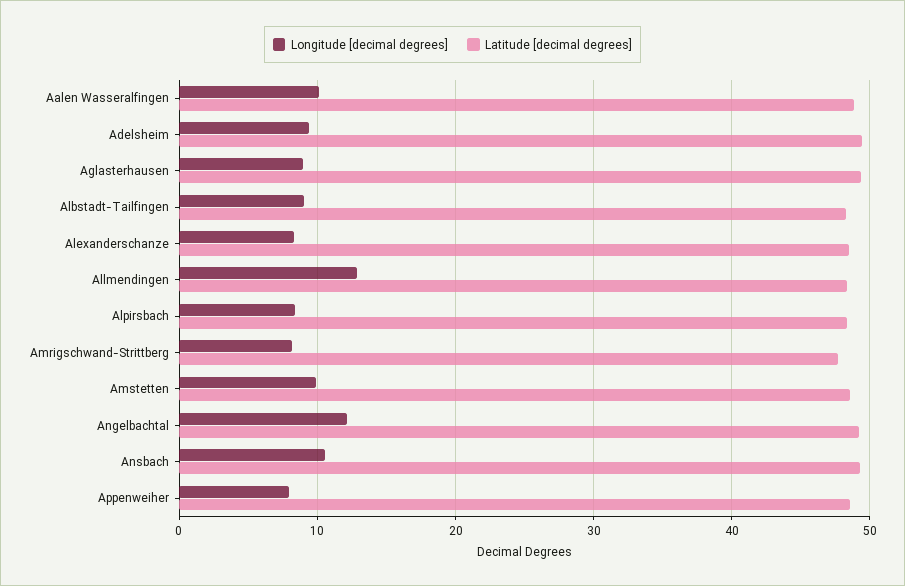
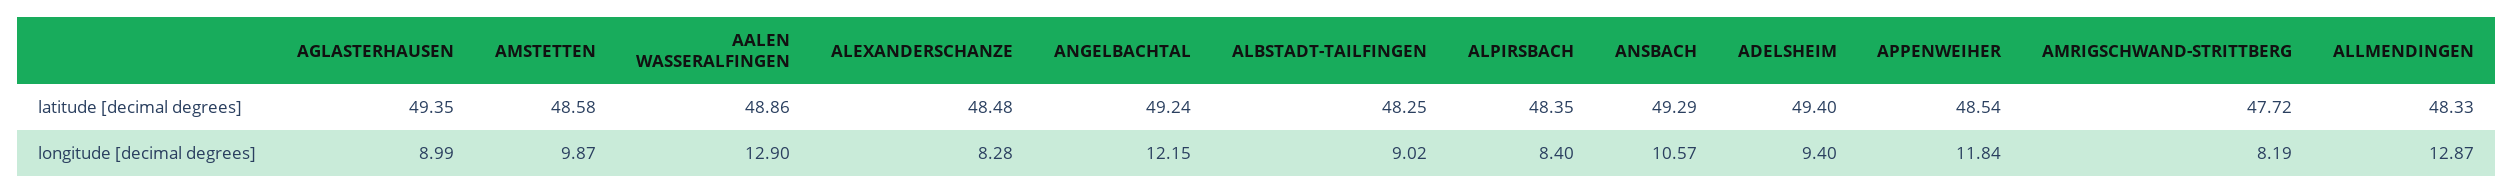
  {
    "Longitude [decimal degrees]": {
-     "Aalen Wasseralfingen": 10,
+     "Aalen Wasseralfingen": 12.9,
      "Adelsheim": 9.4,
      "Aglasterhausen": 8.99,
      "Albstadt-Tailfingen": 9.02,
      "Alexanderschanze": 8.28,
      "Allmendingen": 12.87,
      "Alpirsbach": 8.4,
      "Amrigschwand-Strittberg": 8.19,
      "Amstetten": 9.87,
      "Angelbachtal": 12.15,
      "Ansbach": 10.57,
-     "Appenweiher": 8
+     "Appenweiher": 11.84
    },
    "Latitude [decimal degrees]": {
      "Aalen Wasseralfingen": 48.86,
      "Adelsheim": 49.4,
      "Aglasterhausen": 49.35,
      "Albstadt-Tailfingen": 48.25,
      "Alexanderschanze": 48.48,
      "Allmendingen": 48.33,
      "Alpirsbach": 48.35,
      "Amrigschwand-Strittberg": 47.72,
      "Amstetten": 48.58,
      "Angelbachtal": 49.24,
      "Ansbach": 49.29,
      "Appenweiher": 48.54
    }
  }

